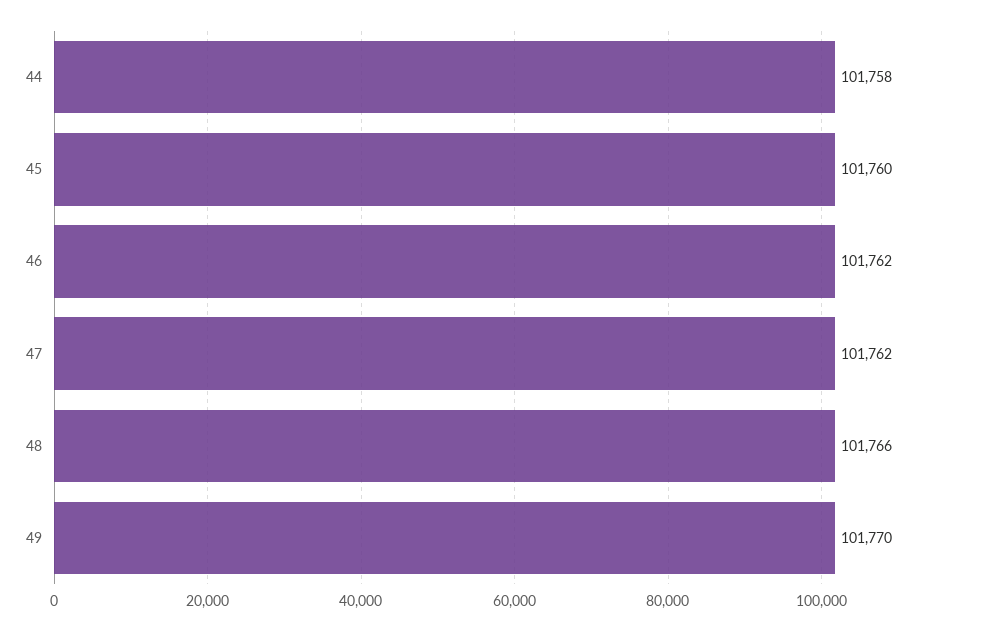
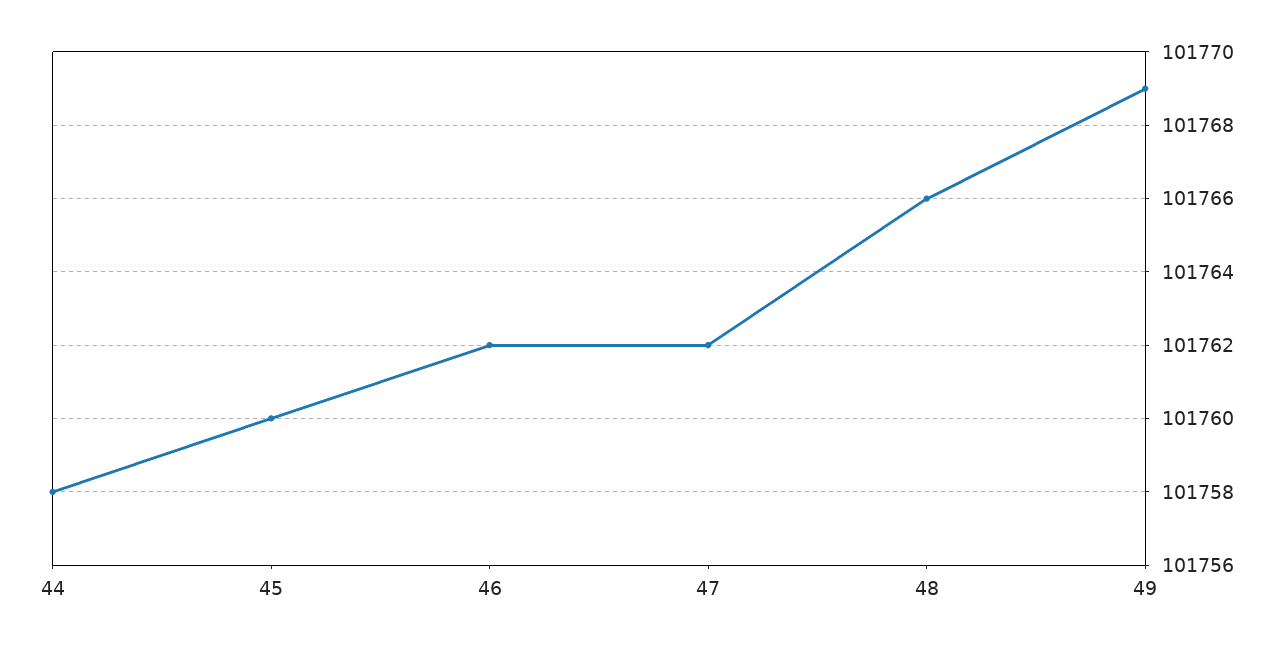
  {
    "44": 101758,
    "45": 101760,
    "46": 101762,
    "47": 101762,
    "48": 101766,
-   "49": 101770
+   "49": 101769
  }

